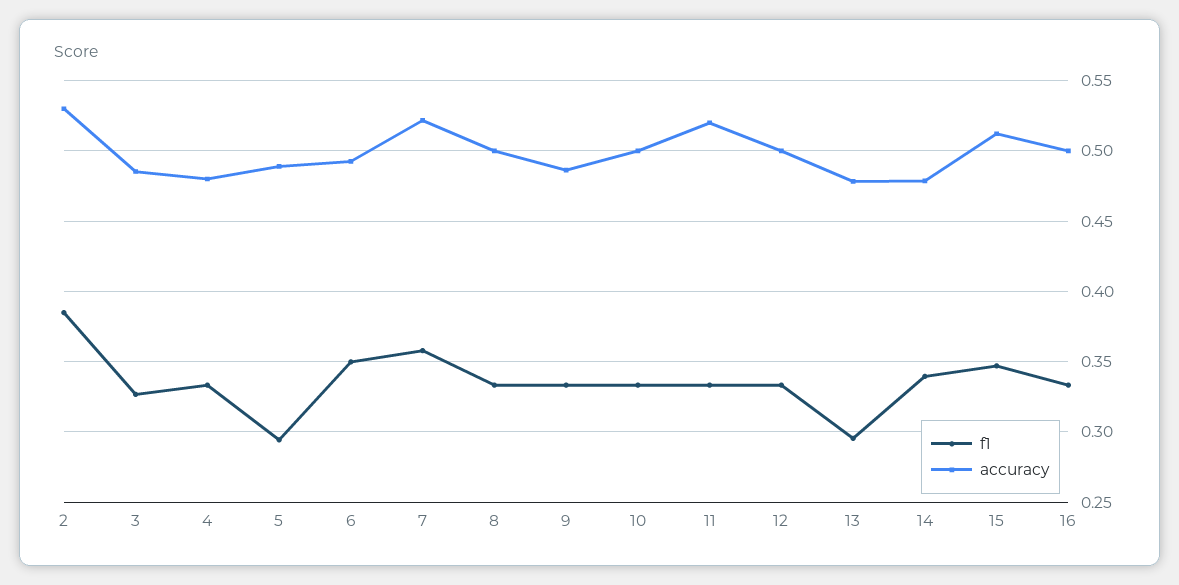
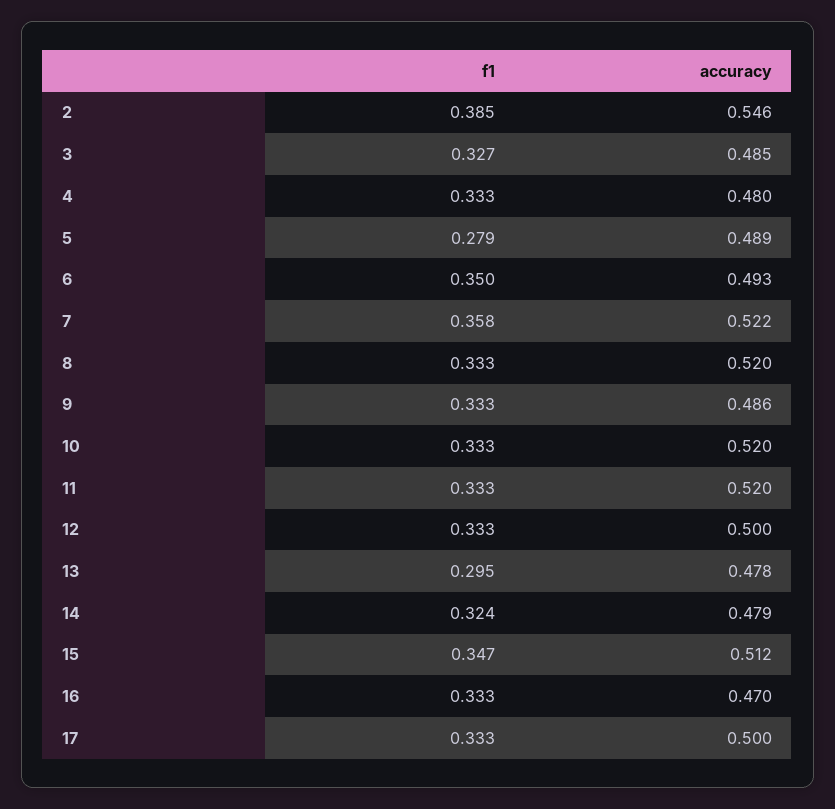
  {
    "f1": {
      "2": 0.385,
      "3": 0.327,
      "4": 0.333,
-     "5": 0.295,
+     "5": 0.279,
      "6": 0.35,
      "7": 0.358,
      "8": 0.333,
      "9": 0.333,
      "10": 0.333,
      "11": 0.333,
      "12": 0.333,
      "13": 0.295,
-     "14": 0.34,
+     "14": 0.324,
      "15": 0.347,
-     "16": 0.333
+     "16": 0.333,
+     "17": 0.333
    },
    "accuracy": {
-     "2": 0.53,
+     "2": 0.546,
      "3": 0.485,
      "4": 0.48,
      "5": 0.489,
      "6": 0.493,
      "7": 0.522,
-     "8": 0.5,
+     "8": 0.52,
      "9": 0.486,
-     "10": 0.5,
+     "10": 0.52,
      "11": 0.52,
      "12": 0.5,
      "13": 0.478,
      "14": 0.479,
      "15": 0.512,
-     "16": 0.5
+     "16": 0.47,
+     "17": 0.5
    }
  }

